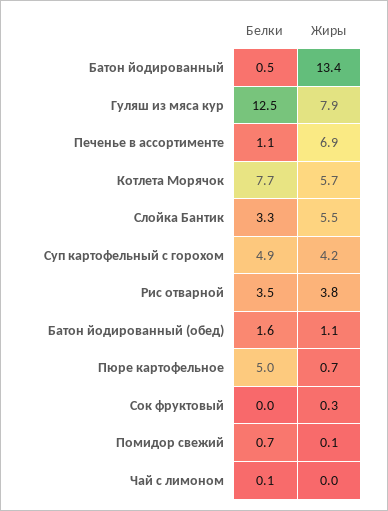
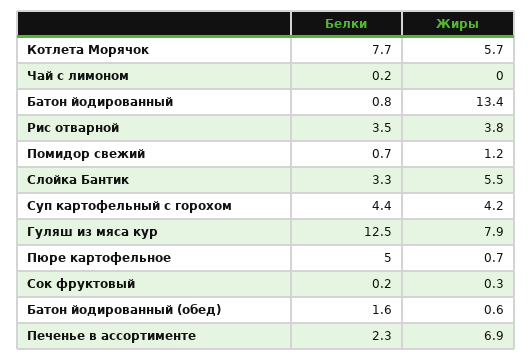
  {
    "Белки": {
-     "Батон йодированный": 0.5,
+     "Батон йодированный": 0.8,
      "Гуляш из мяса кур": 12.5,
-     "Печенье в ассортименте": 1.1,
+     "Печенье в ассортименте": 2.3,
      "Котлета Морячок": 7.7,
      "Слойка Бантик": 3.3,
-     "Суп картофельный с горохом": 4.9,
+     "Суп картофельный с горохом": 4.4,
      "Рис отварной": 3.5,
      "Батон йодированный (обед)": 1.6,
      "Пюре картофельное": 5,
-     "Сок фруктовый": 0,
+     "Сок фруктовый": 0.2,
      "Помидор свежий": 0.7,
-     "Чай с лимоном": 0.1
+     "Чай с лимоном": 0.2
    },
    "Жиры": {
      "Батон йодированный": 13.4,
      "Гуляш из мяса кур": 7.9,
      "Печенье в ассортименте": 6.9,
      "Котлета Морячок": 5.7,
      "Слойка Бантик": 5.5,
      "Суп картофельный с горохом": 4.2,
      "Рис отварной": 3.8,
-     "Батон йодированный (обед)": 1.1,
+     "Батон йодированный (обед)": 0.6,
      "Пюре картофельное": 0.7,
      "Сок фруктовый": 0.3,
-     "Помидор свежий": 0.1,
+     "Помидор свежий": 1.2,
      "Чай с лимоном": 0
    }
  }

